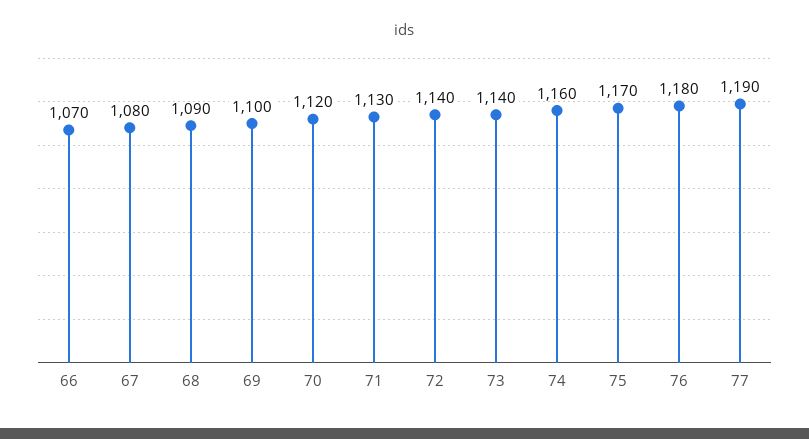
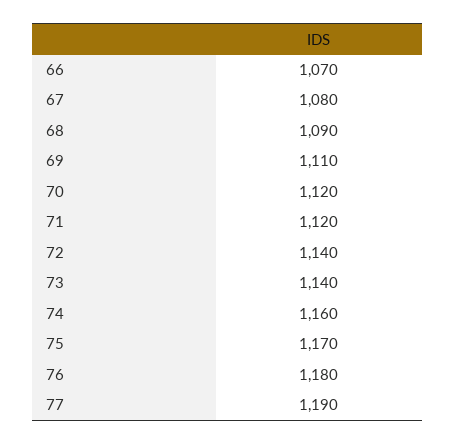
  {
    "66": 1070,
    "67": 1080,
    "68": 1090,
-   "69": 1100,
+   "69": 1110,
    "70": 1120,
-   "71": 1130,
+   "71": 1120,
    "72": 1140,
    "73": 1140,
    "74": 1160,
    "75": 1170,
    "76": 1180,
    "77": 1190
  }

